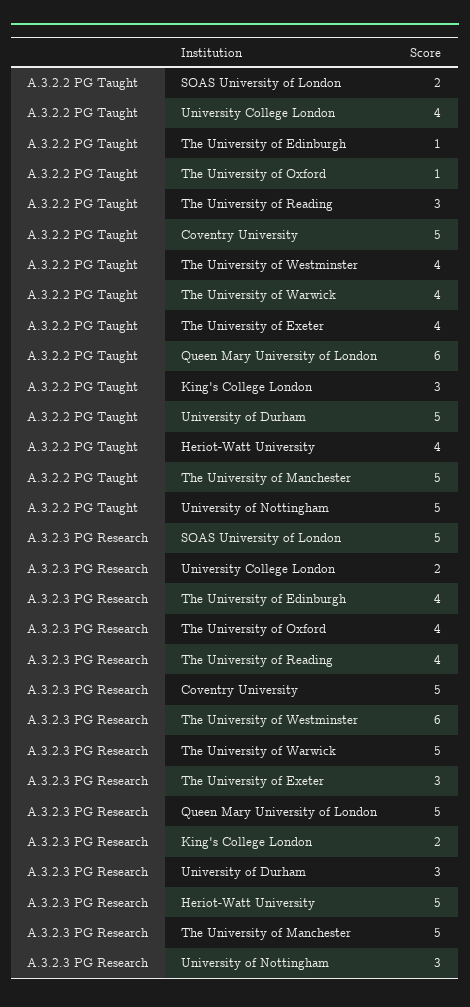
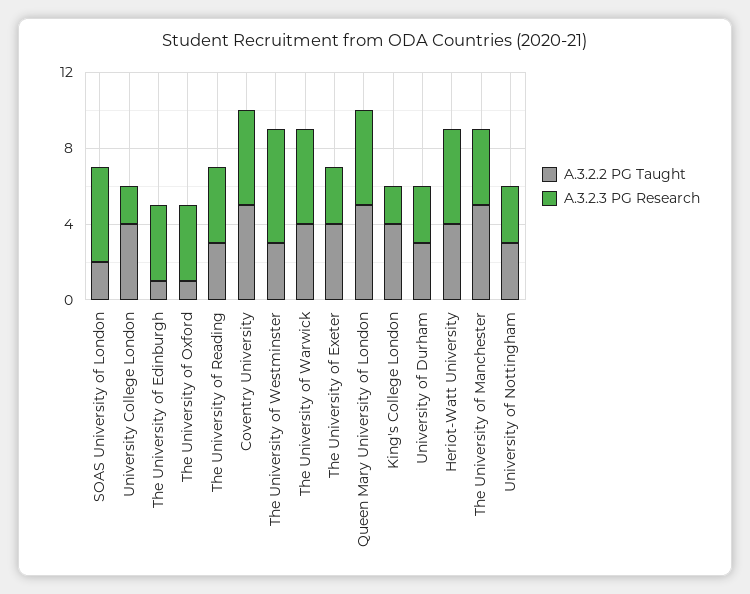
  {
    "A.3.2.2 PG Taught": {
      "SOAS University of London": 2,
      "University College London": 4,
      "The University of Edinburgh": 1,
      "The University of Oxford": 1,
      "The University of Reading": 3,
      "Coventry University": 5,
-     "The University of Westminster": 4,
+     "The University of Westminster": 3,
      "The University of Warwick": 4,
      "The University of Exeter": 4,
-     "Queen Mary University of London": 6,
+     "Queen Mary University of London": 5,
-     "King's College London": 3,
+     "King's College London": 4,
-     "University of Durham": 5,
+     "University of Durham": 3,
      "Heriot-Watt University": 4,
      "The University of Manchester": 5,
-     "University of Nottingham": 5
+     "University of Nottingham": 3
    },
    "A.3.2.3 PG Research": {
      "SOAS University of London": 5,
      "University College London": 2,
      "The University of Edinburgh": 4,
      "The University of Oxford": 4,
      "The University of Reading": 4,
      "Coventry University": 5,
      "The University of Westminster": 6,
      "The University of Warwick": 5,
      "The University of Exeter": 3,
      "Queen Mary University of London": 5,
      "King's College London": 2,
      "University of Durham": 3,
      "Heriot-Watt University": 5,
-     "The University of Manchester": 5,
+     "The University of Manchester": 4,
      "University of Nottingham": 3
    }
  }

